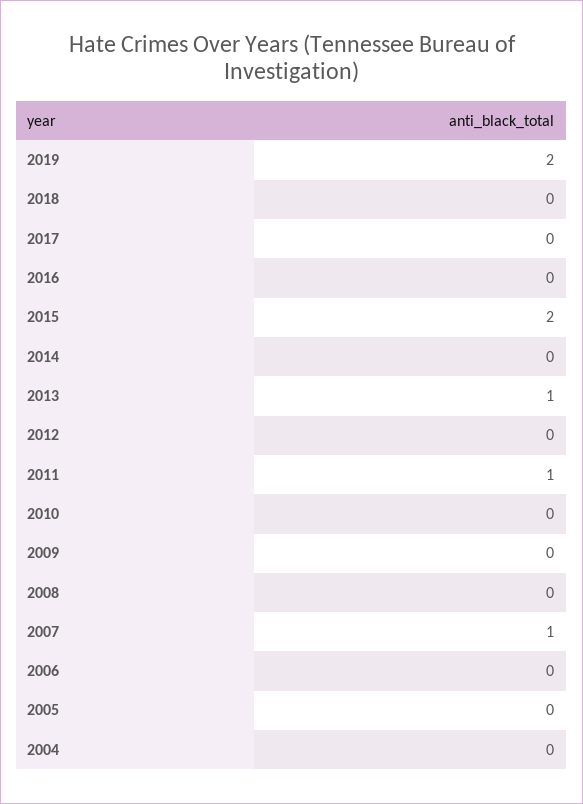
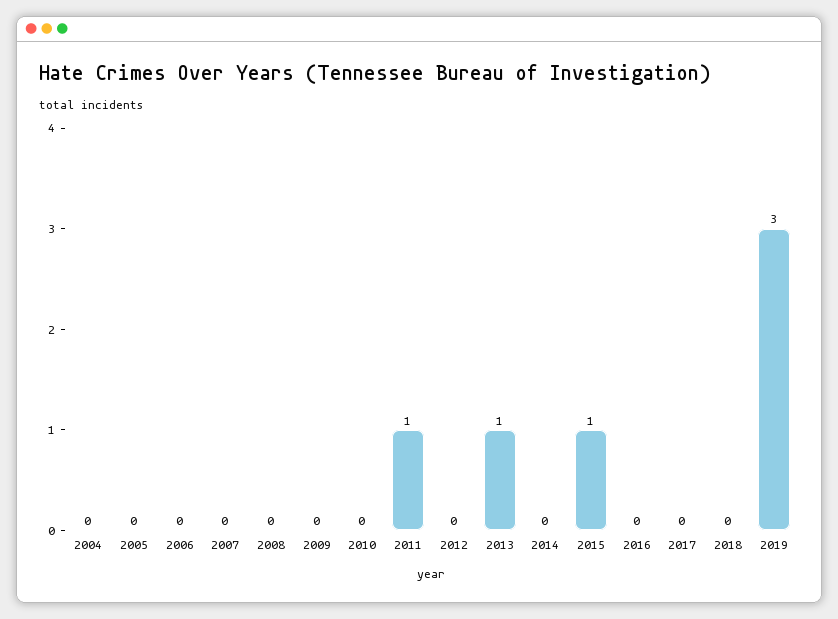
  {
-   "2019": 2,
+   "2019": 3,
    "2018": 0,
    "2017": 0,
    "2016": 0,
-   "2015": 2,
+   "2015": 1,
    "2014": 0,
    "2013": 1,
    "2012": 0,
    "2011": 1,
    "2010": 0,
    "2009": 0,
    "2008": 0,
-   "2007": 1,
+   "2007": 0,
    "2006": 0,
    "2005": 0,
    "2004": 0
  }

